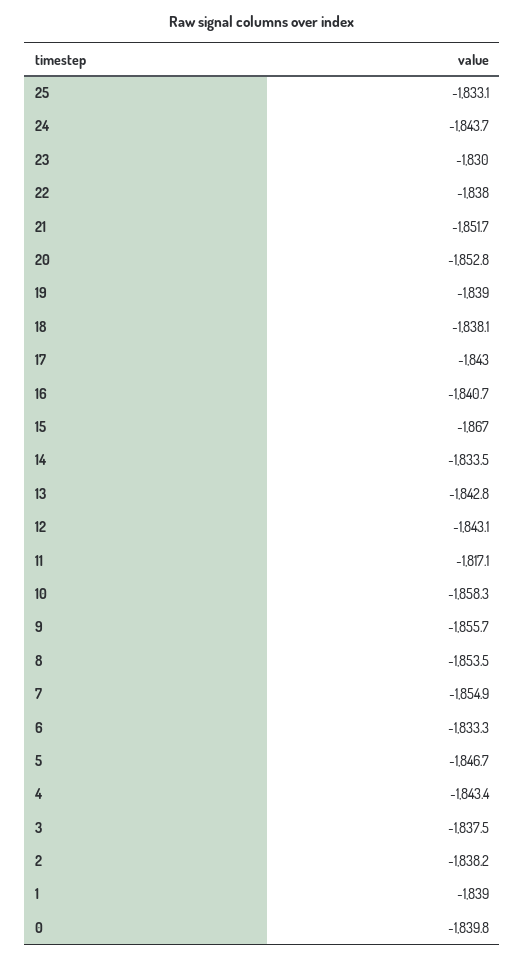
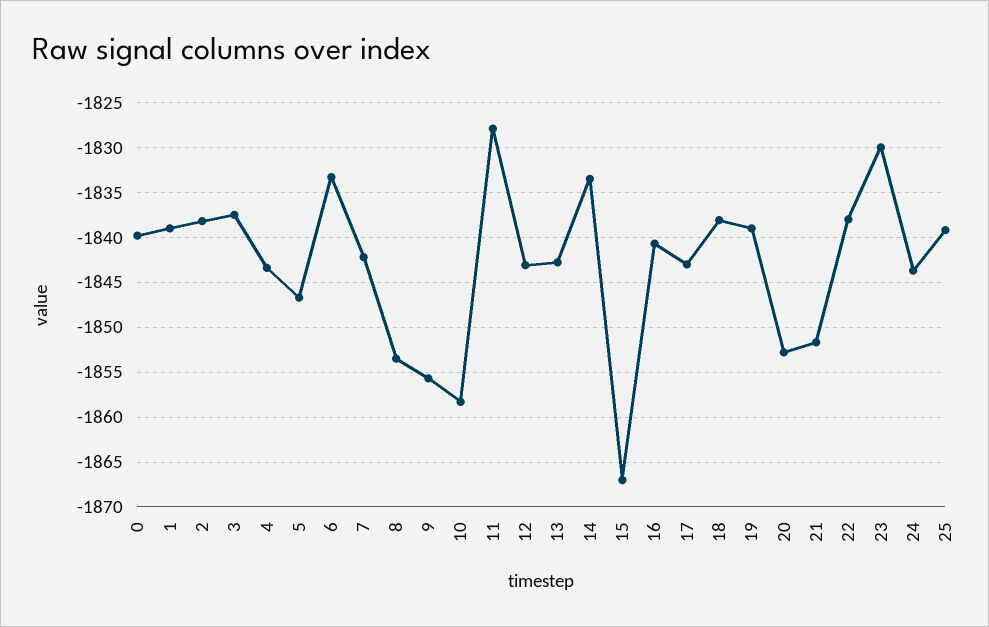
  {
-   "25": -1833.1,
+   "25": -1839,
    "24": -1843.7,
    "23": -1830,
    "22": -1838,
    "21": -1851.7,
    "20": -1852.8,
    "19": -1839,
    "18": -1838.1,
    "17": -1843,
    "16": -1840.7,
    "15": -1867,
    "14": -1833.5,
    "13": -1842.8,
    "12": -1843.1,
-   "11": -1817.1,
+   "11": -1828,
    "10": -1858.3,
    "9": -1855.7,
    "8": -1853.5,
-   "7": -1854.9,
+   "7": -1842,
    "6": -1833.3,
    "5": -1846.7,
    "4": -1843.4,
    "3": -1837.5,
    "2": -1838.2,
    "1": -1839,
    "0": -1839.8
  }

